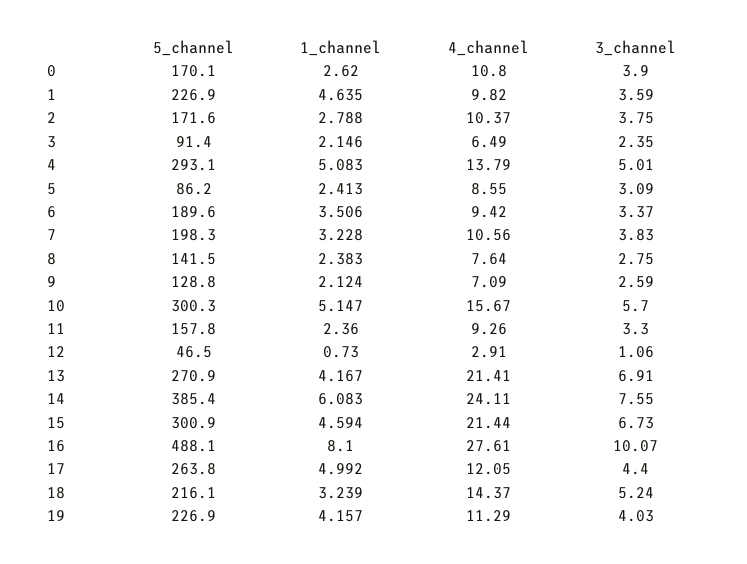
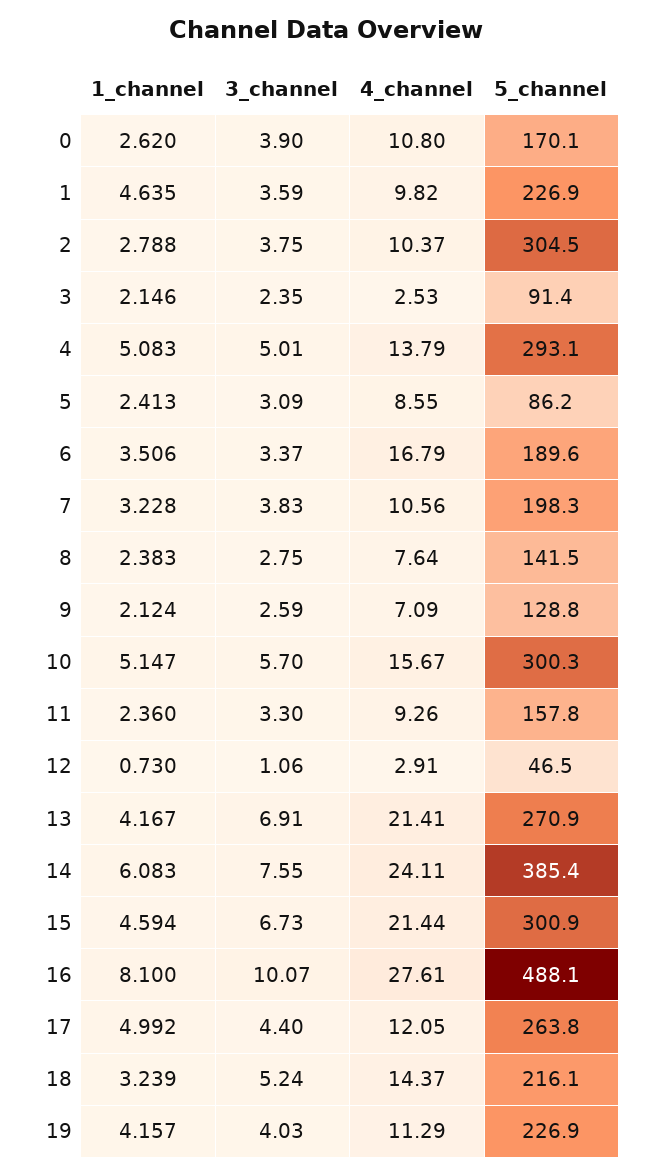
  {
    "5_channel": {
      "0": 170.1,
      "1": 226.9,
-     "2": 171.6,
+     "2": 304.5,
      "3": 91.4,
      "4": 293.1,
      "5": 86.2,
      "6": 189.6,
      "7": 198.3,
      "8": 141.5,
      "9": 128.8,
      "10": 300.3,
      "11": 157.8,
      "12": 46.5,
      "13": 270.9,
      "14": 385.4,
      "15": 300.9,
      "16": 488.1,
      "17": 263.8,
      "18": 216.1,
      "19": 226.9
    },
    "1_channel": {
      "0": 2.62,
      "1": 4.635,
      "2": 2.788,
      "3": 2.146,
      "4": 5.083,
      "5": 2.413,
      "6": 3.506,
      "7": 3.228,
      "8": 2.383,
      "9": 2.124,
      "10": 5.147,
      "11": 2.36,
      "12": 0.73,
      "13": 4.167,
      "14": 6.083,
      "15": 4.594,
      "16": 8.1,
      "17": 4.992,
      "18": 3.239,
      "19": 4.157
    },
    "4_channel": {
      "0": 10.8,
      "1": 9.82,
      "2": 10.37,
-     "3": 6.49,
+     "3": 2.53,
      "4": 13.79,
      "5": 8.55,
-     "6": 9.42,
+     "6": 16.79,
      "7": 10.56,
      "8": 7.64,
      "9": 7.09,
      "10": 15.67,
      "11": 9.26,
      "12": 2.91,
      "13": 21.41,
      "14": 24.11,
      "15": 21.44,
      "16": 27.61,
      "17": 12.05,
      "18": 14.37,
      "19": 11.29
    },
    "3_channel": {
      "0": 3.9,
      "1": 3.59,
      "2": 3.75,
      "3": 2.35,
      "4": 5.01,
      "5": 3.09,
      "6": 3.37,
      "7": 3.83,
      "8": 2.75,
      "9": 2.59,
      "10": 5.7,
      "11": 3.3,
      "12": 1.06,
      "13": 6.91,
      "14": 7.55,
      "15": 6.73,
      "16": 10.07,
      "17": 4.4,
      "18": 5.24,
      "19": 4.03
    }
  }

